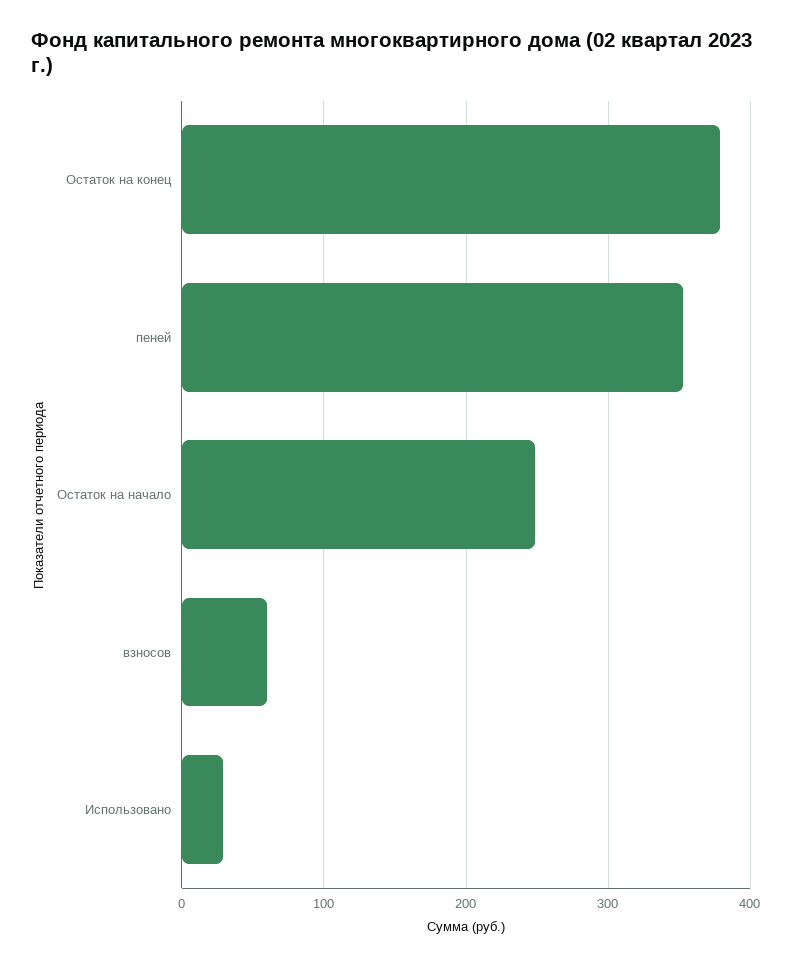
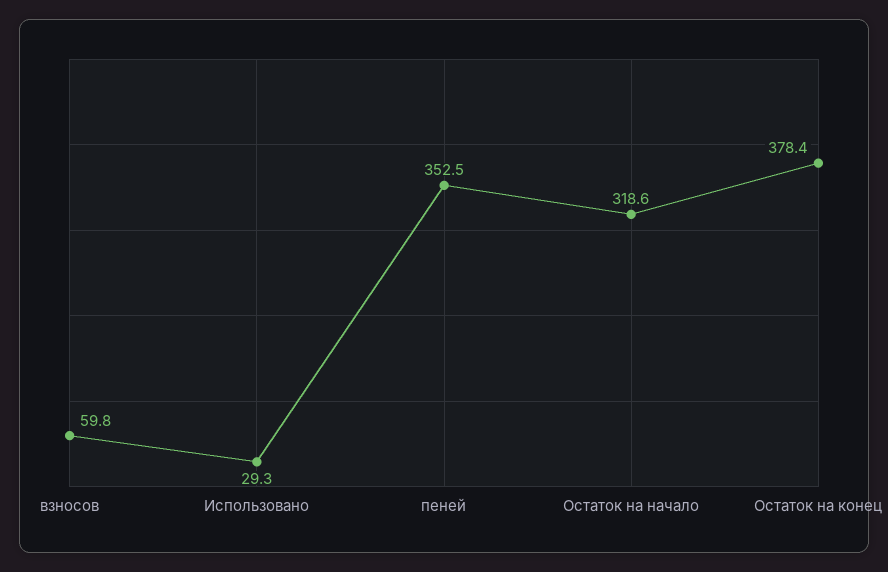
  {
    "Остаток на конец": 378.4,
    "пеней": 352.5,
-   "Остаток на начало": 250,
+   "Остаток на начало": 318.6,
    "взносов": 59.8,
    "Использовано": 29.3
  }

